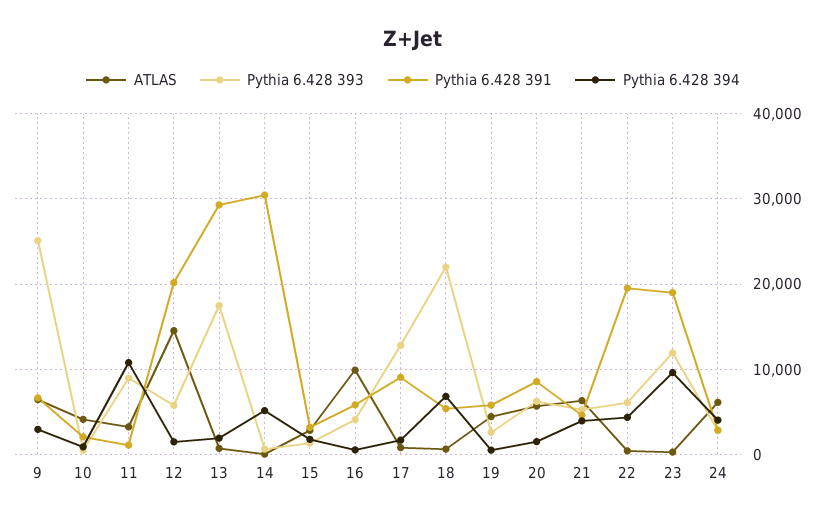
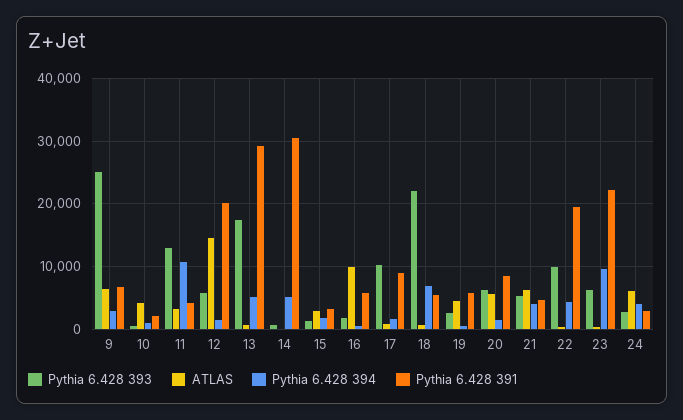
  {
    "ATLAS": {
      "9": 6000,
      "10": 4000,
      "11": 3000,
      "12": 15000,
      "13": 1000,
      "14": 0,
      "15": 3000,
      "16": 10000,
      "17": 1000,
      "18": 1000,
      "19": 4000,
      "20": 6000,
      "21": 6000,
      "22": 0,
      "23": 0,
      "24": 6000
    },
    "Pythia 6.428 393": {
      "9": 25000,
      "10": 0,
-     "11": 9000,
+     "11": 13000,
      "12": 6000,
      "13": 17000,
      "14": 1000,
      "15": 1000,
-     "16": 4000,
+     "16": 2000,
-     "17": 13000,
+     "17": 10000,
      "18": 22000,
      "19": 3000,
      "20": 6000,
      "21": 5000,
-     "22": 6000,
+     "22": 10000,
-     "23": 12000,
+     "23": 6000,
      "24": 3000
    },
    "Pythia 6.428 391": {
      "9": 7000,
      "10": 2000,
-     "11": 1000,
+     "11": 4000,
      "12": 20000,
      "13": 29000,
      "14": 30000,
      "15": 3000,
      "16": 6000,
      "17": 9000,
      "18": 5000,
      "19": 6000,
      "20": 9000,
      "21": 5000,
      "22": 20000,
-     "23": 19000,
+     "23": 22000,
      "24": 3000
    },
    "Pythia 6.428 394": {
      "9": 3000,
      "10": 1000,
      "11": 11000,
      "12": 1000,
-     "13": 2000,
+     "13": 5000,
      "14": 5000,
      "15": 2000,
      "16": 1000,
      "17": 2000,
      "18": 7000,
      "19": 1000,
      "20": 2000,
      "21": 4000,
      "22": 4000,
      "23": 10000,
      "24": 4000
    }
  }

